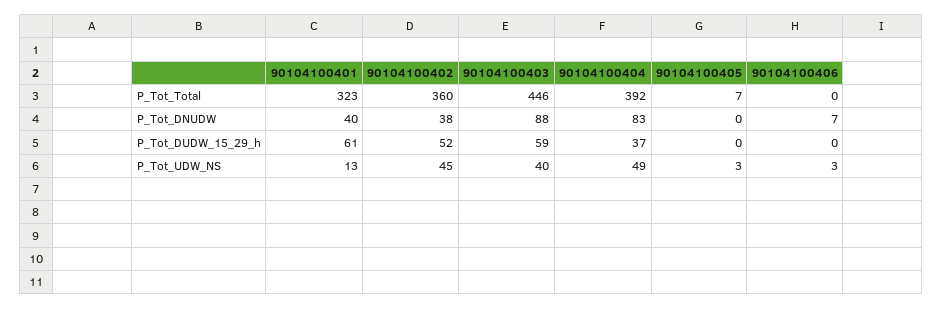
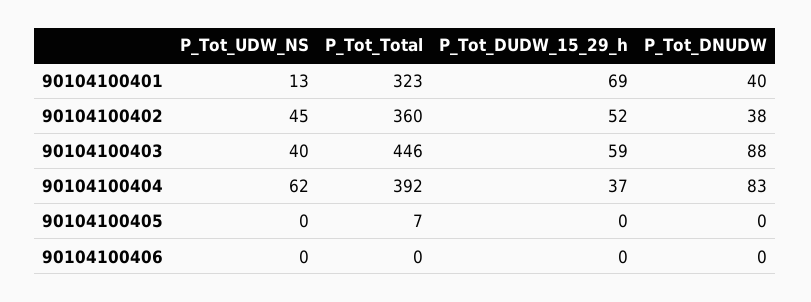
  {
    "90104100401": {
      "P_Tot_Total": 323,
      "P_Tot_DNUDW": 40,
-     "P_Tot_DUDW_15_29_h": 61,
+     "P_Tot_DUDW_15_29_h": 69,
      "P_Tot_UDW_NS": 13
    },
    "90104100402": {
      "P_Tot_Total": 360,
      "P_Tot_DNUDW": 38,
      "P_Tot_DUDW_15_29_h": 52,
      "P_Tot_UDW_NS": 45
    },
    "90104100403": {
      "P_Tot_Total": 446,
      "P_Tot_DNUDW": 88,
      "P_Tot_DUDW_15_29_h": 59,
      "P_Tot_UDW_NS": 40
    },
    "90104100404": {
      "P_Tot_Total": 392,
      "P_Tot_DNUDW": 83,
      "P_Tot_DUDW_15_29_h": 37,
-     "P_Tot_UDW_NS": 49
+     "P_Tot_UDW_NS": 62
    },
    "90104100405": {
      "P_Tot_Total": 7,
      "P_Tot_DNUDW": 0,
      "P_Tot_DUDW_15_29_h": 0,
-     "P_Tot_UDW_NS": 3
+     "P_Tot_UDW_NS": 0
    },
    "90104100406": {
      "P_Tot_Total": 0,
-     "P_Tot_DNUDW": 7,
+     "P_Tot_DNUDW": 0,
      "P_Tot_DUDW_15_29_h": 0,
-     "P_Tot_UDW_NS": 3
+     "P_Tot_UDW_NS": 0
    }
  }

